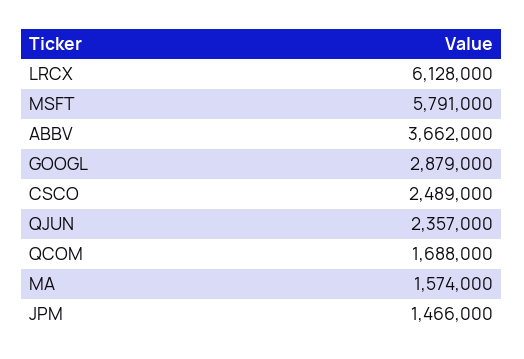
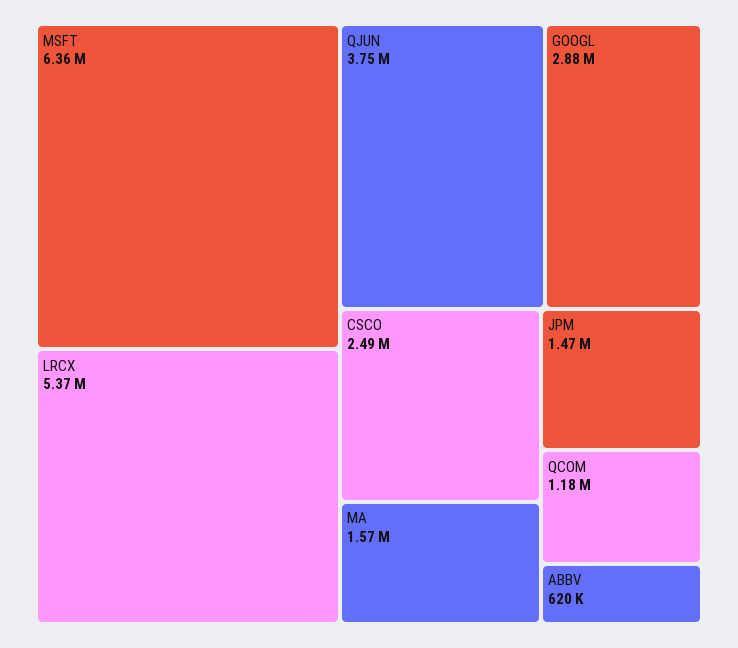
  {
-   "LRCX": 6128000,
+   "LRCX": 5370000,
-   "MSFT": 5791000,
+   "MSFT": 6360000,
-   "ABBV": 3662000,
+   "ABBV": 620000,
    "GOOGL": 2879000,
    "CSCO": 2489000,
-   "QJUN": 2357000,
+   "QJUN": 3750000,
-   "QCOM": 1688000,
+   "QCOM": 1180000,
    "MA": 1574000,
    "JPM": 1466000
  }

